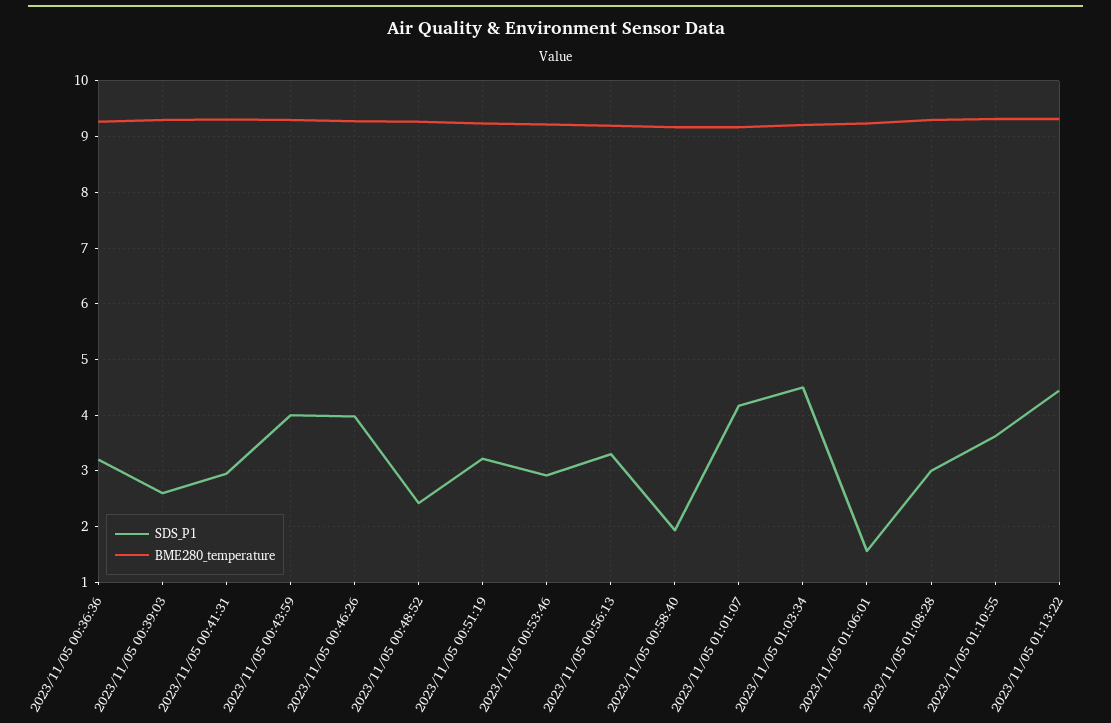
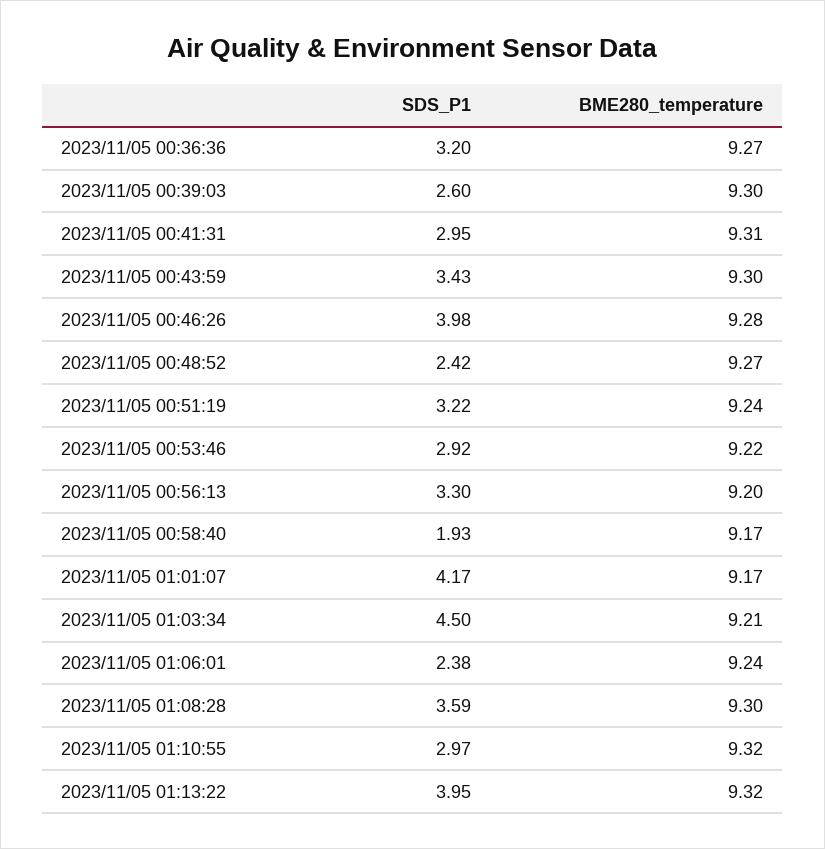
  {
    "SDS_P1": {
      "2023/11/05 00:36:36": 3.2,
      "2023/11/05 00:39:03": 2.6,
      "2023/11/05 00:41:31": 2.95,
-     "2023/11/05 00:43:59": 4,
+     "2023/11/05 00:43:59": 3.43,
      "2023/11/05 00:46:26": 3.98,
      "2023/11/05 00:48:52": 2.42,
      "2023/11/05 00:51:19": 3.22,
      "2023/11/05 00:53:46": 2.92,
      "2023/11/05 00:56:13": 3.3,
      "2023/11/05 00:58:40": 1.93,
      "2023/11/05 01:01:07": 4.17,
      "2023/11/05 01:03:34": 4.5,
-     "2023/11/05 01:06:01": 1.6,
+     "2023/11/05 01:06:01": 2.38,
-     "2023/11/05 01:08:28": 3,
+     "2023/11/05 01:08:28": 3.59,
-     "2023/11/05 01:10:55": 3.6,
+     "2023/11/05 01:10:55": 2.97,
-     "2023/11/05 01:13:22": 4.4
+     "2023/11/05 01:13:22": 3.95
    },
    "BME280_temperature": {
      "2023/11/05 00:36:36": 9.27,
      "2023/11/05 00:39:03": 9.3,
      "2023/11/05 00:41:31": 9.31,
      "2023/11/05 00:43:59": 9.3,
      "2023/11/05 00:46:26": 9.28,
      "2023/11/05 00:48:52": 9.27,
      "2023/11/05 00:51:19": 9.24,
      "2023/11/05 00:53:46": 9.22,
      "2023/11/05 00:56:13": 9.2,
      "2023/11/05 00:58:40": 9.17,
      "2023/11/05 01:01:07": 9.17,
      "2023/11/05 01:03:34": 9.21,
      "2023/11/05 01:06:01": 9.24,
      "2023/11/05 01:08:28": 9.3,
      "2023/11/05 01:10:55": 9.32,
      "2023/11/05 01:13:22": 9.32
    }
  }

